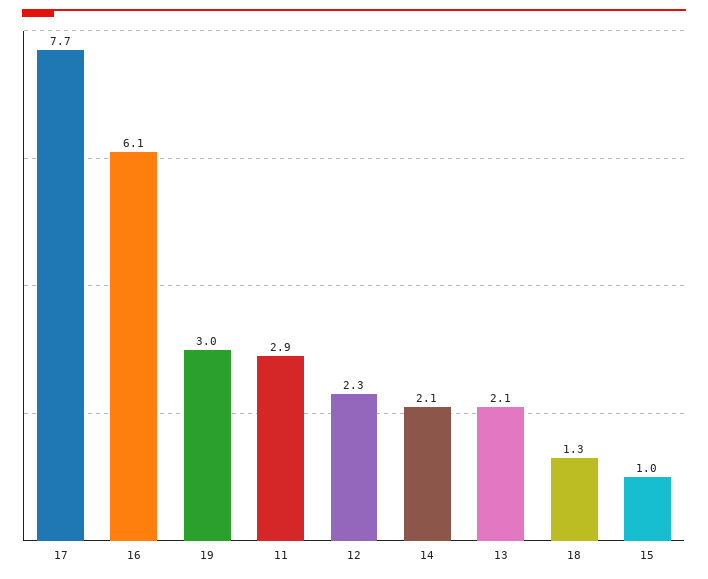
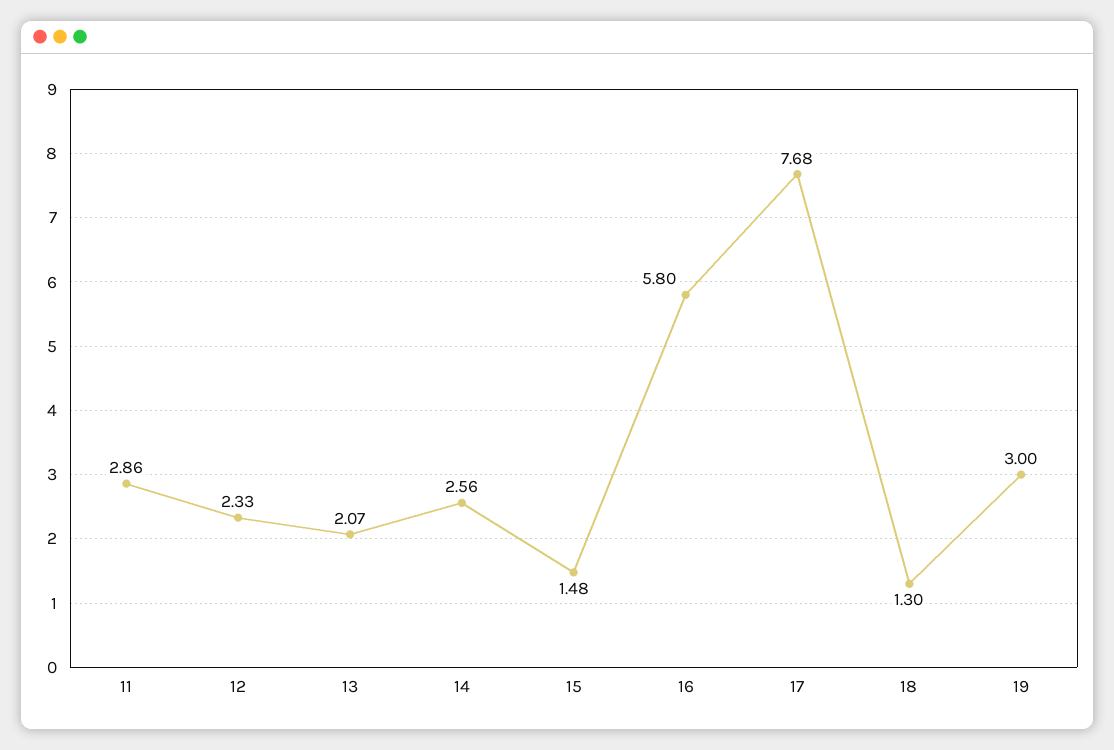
  {
    "17": 7.68,
-   "16": 6.1,
+   "16": 5.8,
    "19": 3,
    "11": 2.86,
    "12": 2.33,
-   "14": 2.1,
+   "14": 2.56,
    "13": 2.07,
    "18": 1.3,
-   "15": 1
+   "15": 1.48
  }

